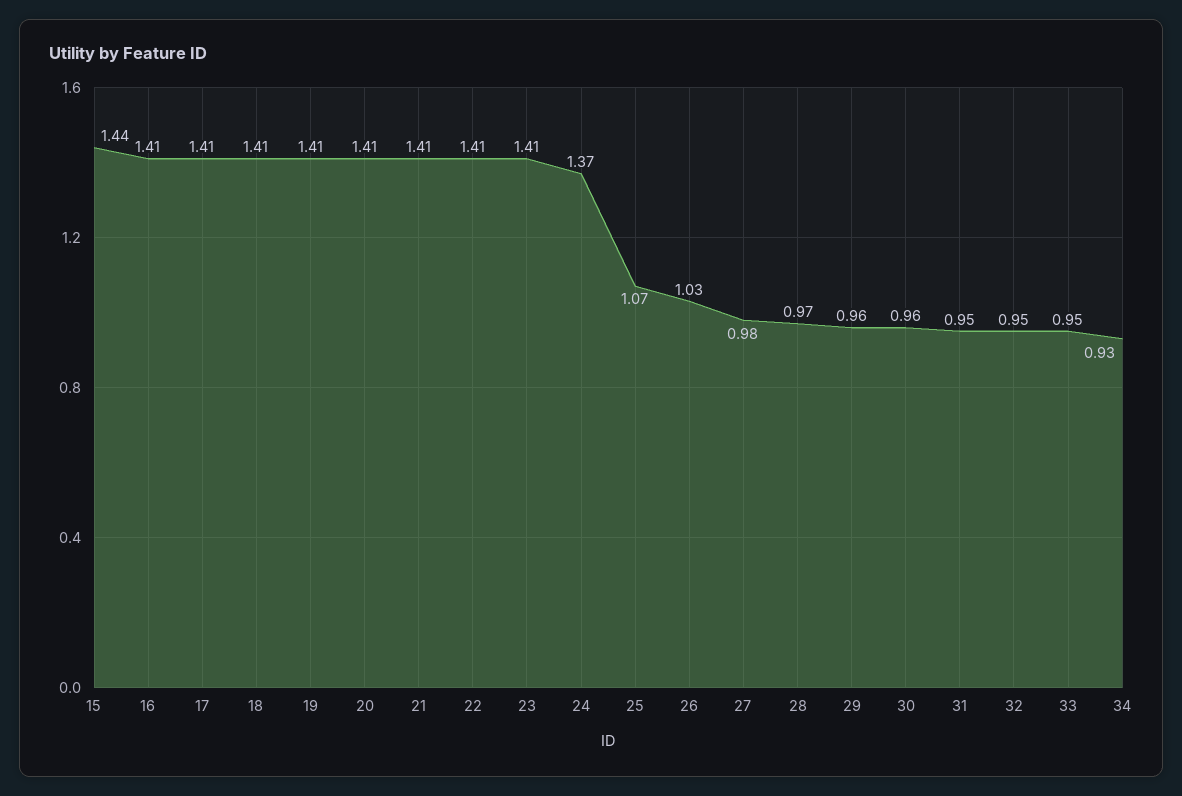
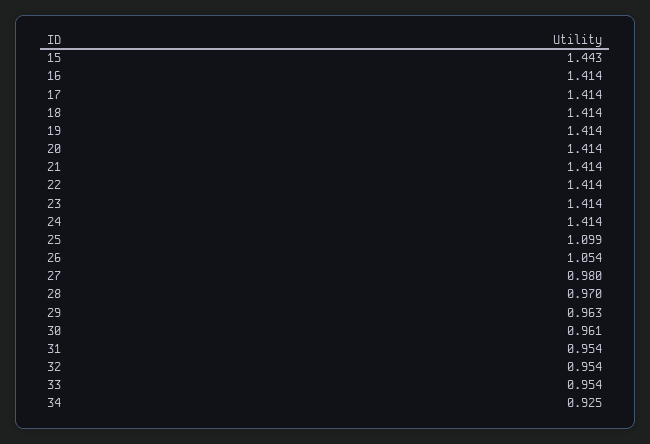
  {
    "15": 1.443,
    "16": 1.414,
    "17": 1.414,
    "18": 1.414,
    "19": 1.414,
    "20": 1.414,
    "21": 1.414,
    "22": 1.414,
    "23": 1.414,
-   "24": 1.37,
+   "24": 1.414,
-   "25": 1.07,
+   "25": 1.099,
-   "26": 1.03,
+   "26": 1.054,
    "27": 0.98,
    "28": 0.97,
    "29": 0.963,
    "30": 0.961,
    "31": 0.954,
    "32": 0.954,
    "33": 0.954,
    "34": 0.925
  }

